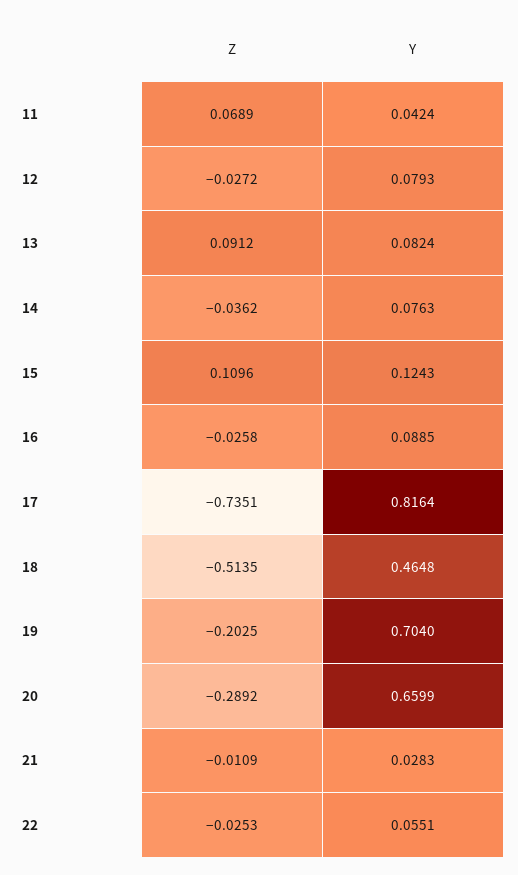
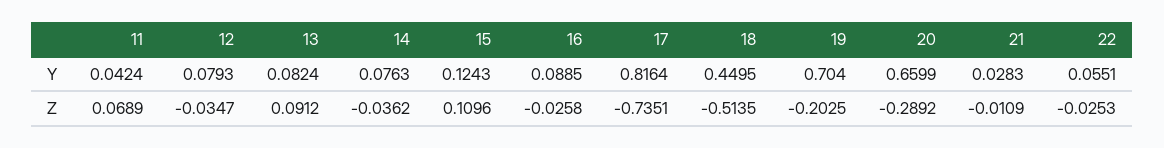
  {
    "Z": {
      "11": 0.0689,
-     "12": -0.0272,
+     "12": -0.0347,
      "13": 0.0912,
      "14": -0.0362,
      "15": 0.1096,
      "16": -0.0258,
      "17": -0.7351,
      "18": -0.5135,
      "19": -0.2025,
      "20": -0.2892,
      "21": -0.0109,
      "22": -0.0253
    },
    "Y": {
      "11": 0.0424,
      "12": 0.0793,
      "13": 0.0824,
      "14": 0.0763,
      "15": 0.1243,
      "16": 0.0885,
      "17": 0.8164,
-     "18": 0.4648,
+     "18": 0.4495,
      "19": 0.704,
      "20": 0.6599,
      "21": 0.0283,
      "22": 0.0551
    }
  }

